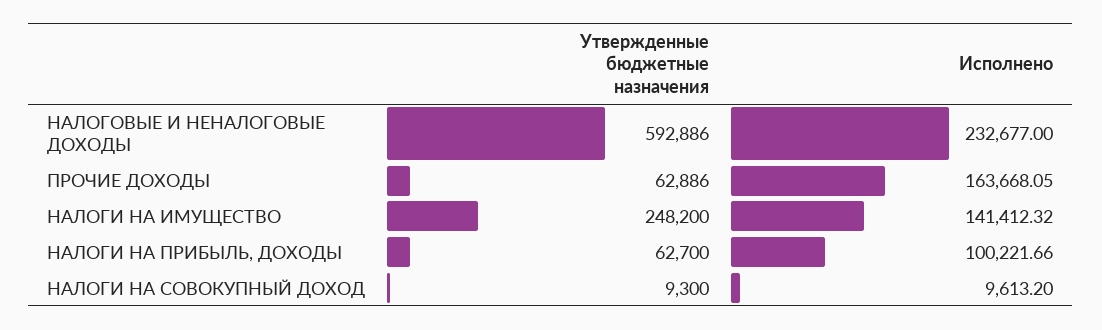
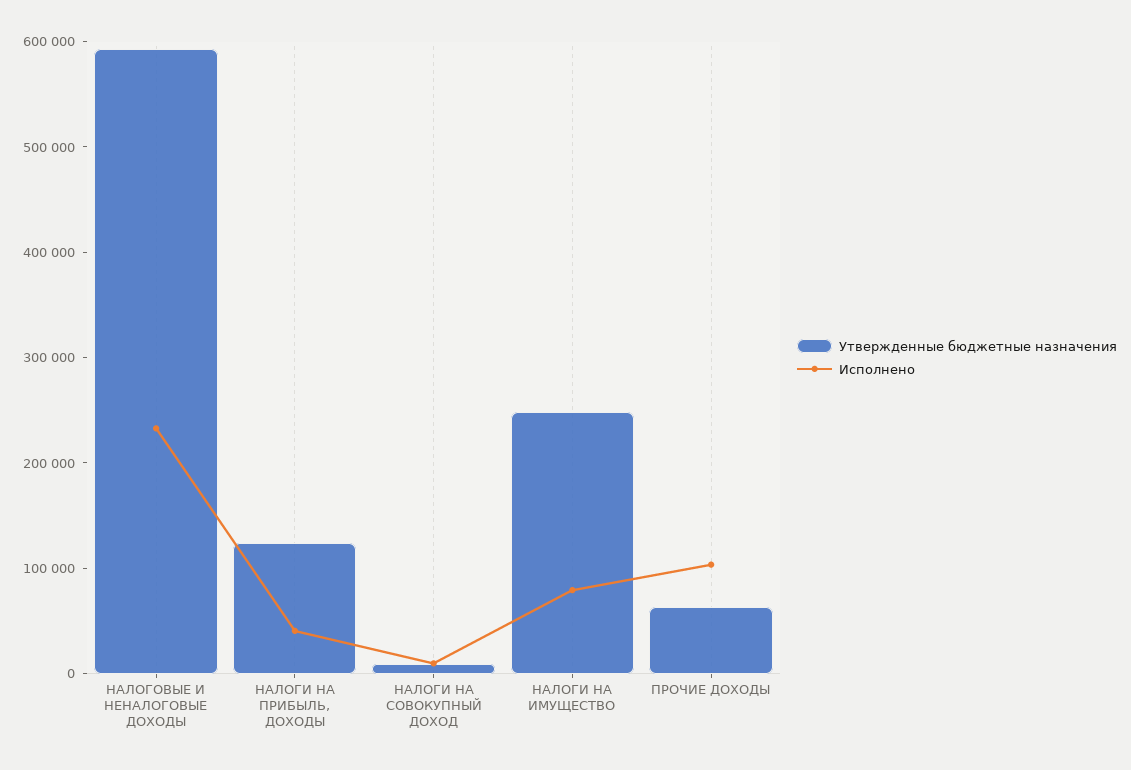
  {
    "Утвержденные бюджетные назначения": {
      "НАЛОГОВЫЕ И НЕНАЛОГОВЫЕ ДОХОДЫ": 592886,
      "ПРОЧИЕ ДОХОДЫ": 62886,
      "НАЛОГИ НА ИМУЩЕСТВО": 248200,
-     "НАЛОГИ НА ПРИБЫЛЬ, ДОХОДЫ": 62700,
+     "НАЛОГИ НА ПРИБЫЛЬ, ДОХОДЫ": 120000,
      "НАЛОГИ НА СОВОКУПНЫЙ ДОХОД": 9300
    },
    "Исполнено": {
      "НАЛОГОВЫЕ И НЕНАЛОГОВЫЕ ДОХОДЫ": 232677,
-     "ПРОЧИЕ ДОХОДЫ": 163668.05,
+     "ПРОЧИЕ ДОХОДЫ": 100000,
-     "НАЛОГИ НА ИМУЩЕСТВО": 141412.32,
+     "НАЛОГИ НА ИМУЩЕСТВО": 80000,
-     "НАЛОГИ НА ПРИБЫЛЬ, ДОХОДЫ": 100221.66,
+     "НАЛОГИ НА ПРИБЫЛЬ, ДОХОДЫ": 40000,
      "НАЛОГИ НА СОВОКУПНЫЙ ДОХОД": 9613.2
    }
  }

